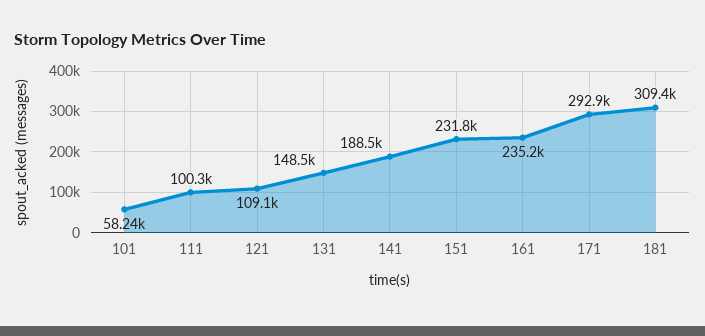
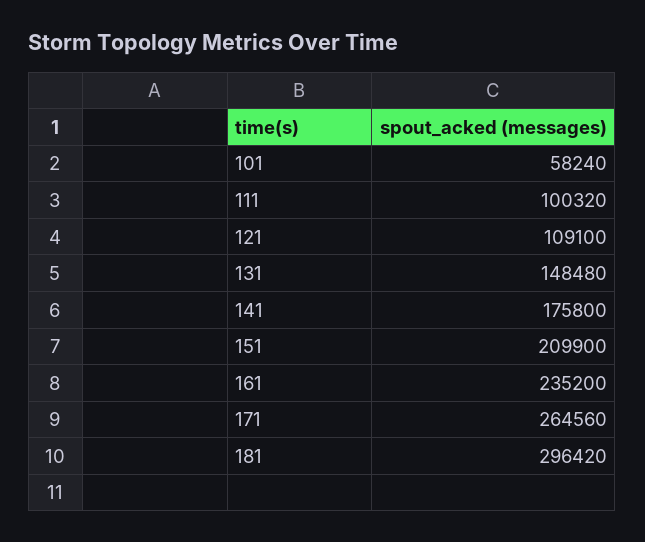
  {
    "101": 58240,
    "111": 100320,
    "121": 109100,
    "131": 148480,
-   "141": 188500,
+   "141": 175800,
-   "151": 231800,
+   "151": 209900,
    "161": 235200,
-   "171": 292900,
+   "171": 264560,
-   "181": 309400
+   "181": 296420
  }

